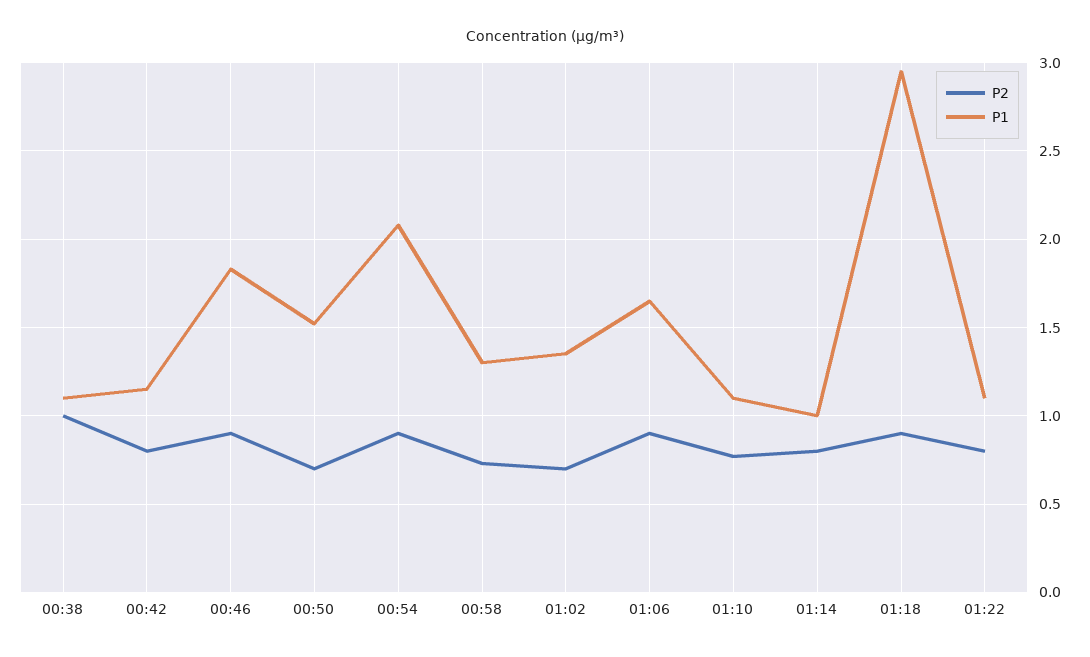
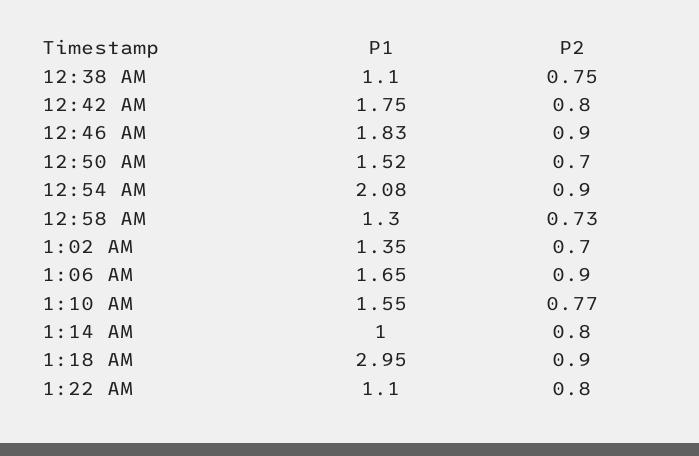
  {
    "P2": {
-     "00:38": 1,
+     "00:38": 0.75,
      "00:42": 0.8,
      "00:46": 0.9,
      "00:50": 0.7,
      "00:54": 0.9,
      "00:58": 0.73,
      "01:02": 0.7,
      "01:06": 0.9,
      "01:10": 0.77,
      "01:14": 0.8,
      "01:18": 0.9,
      "01:22": 0.8
    },
    "P1": {
      "00:38": 1.1,
-     "00:42": 1.15,
+     "00:42": 1.75,
      "00:46": 1.83,
      "00:50": 1.52,
      "00:54": 2.08,
      "00:58": 1.3,
      "01:02": 1.35,
      "01:06": 1.65,
-     "01:10": 1.1,
+     "01:10": 1.55,
      "01:14": 1,
      "01:18": 2.95,
      "01:22": 1.1
    }
  }

